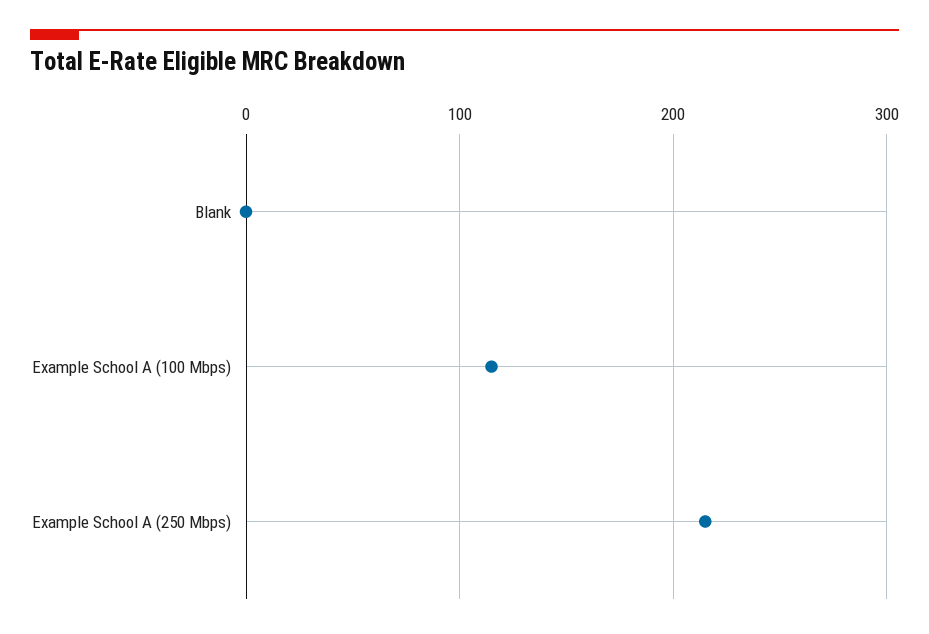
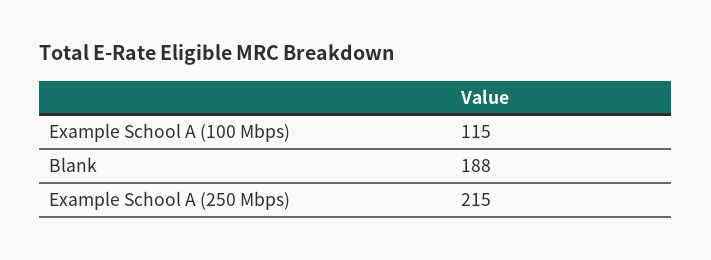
  {
-   "Blank": 0,
+   "Blank": 188,
    "Example School A (100 Mbps)": 115,
    "Example School A (250 Mbps)": 215
  }

